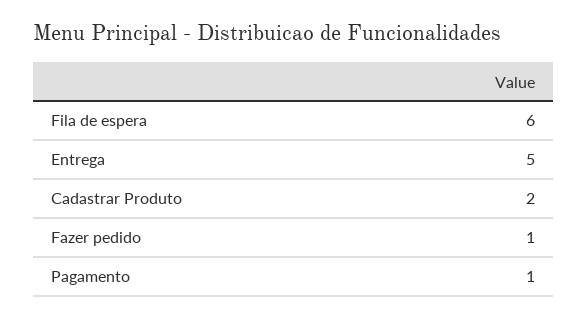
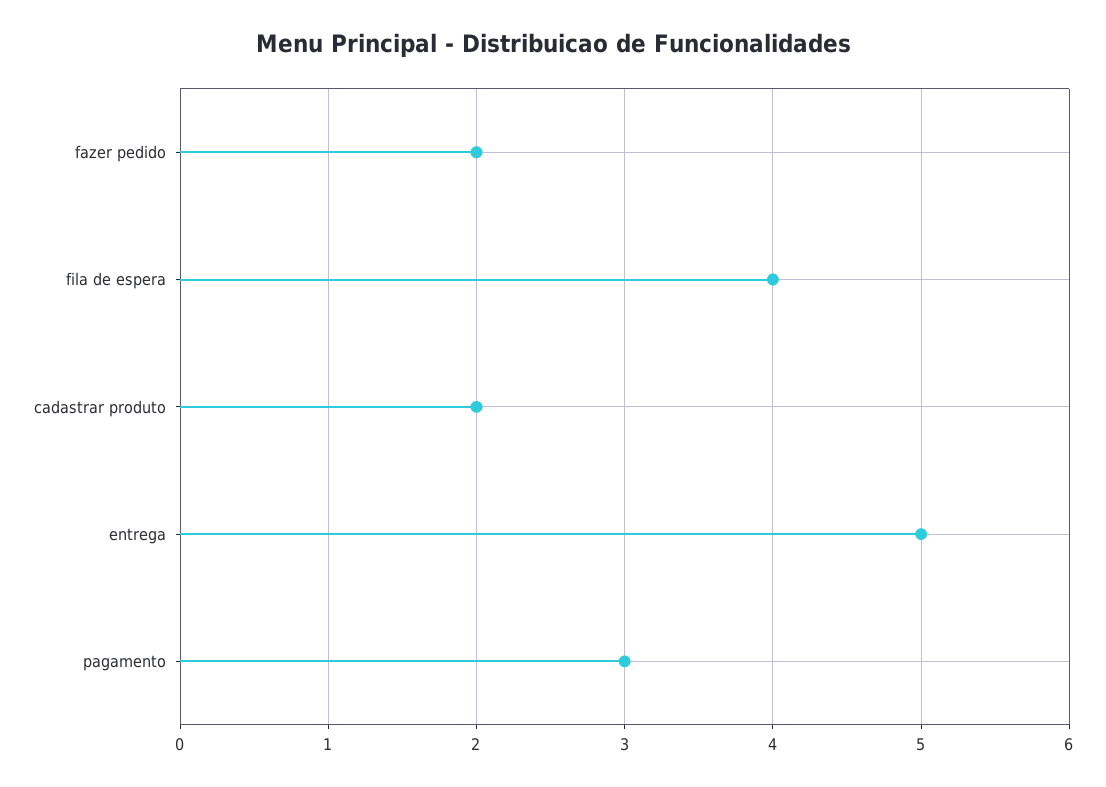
  {
-   "Fila de espera": 6,
+   "Fila de espera": 4,
    "Entrega": 5,
    "Cadastrar Produto": 2,
-   "Fazer pedido": 1,
+   "Fazer pedido": 2,
-   "Pagamento": 1
+   "Pagamento": 3
  }

